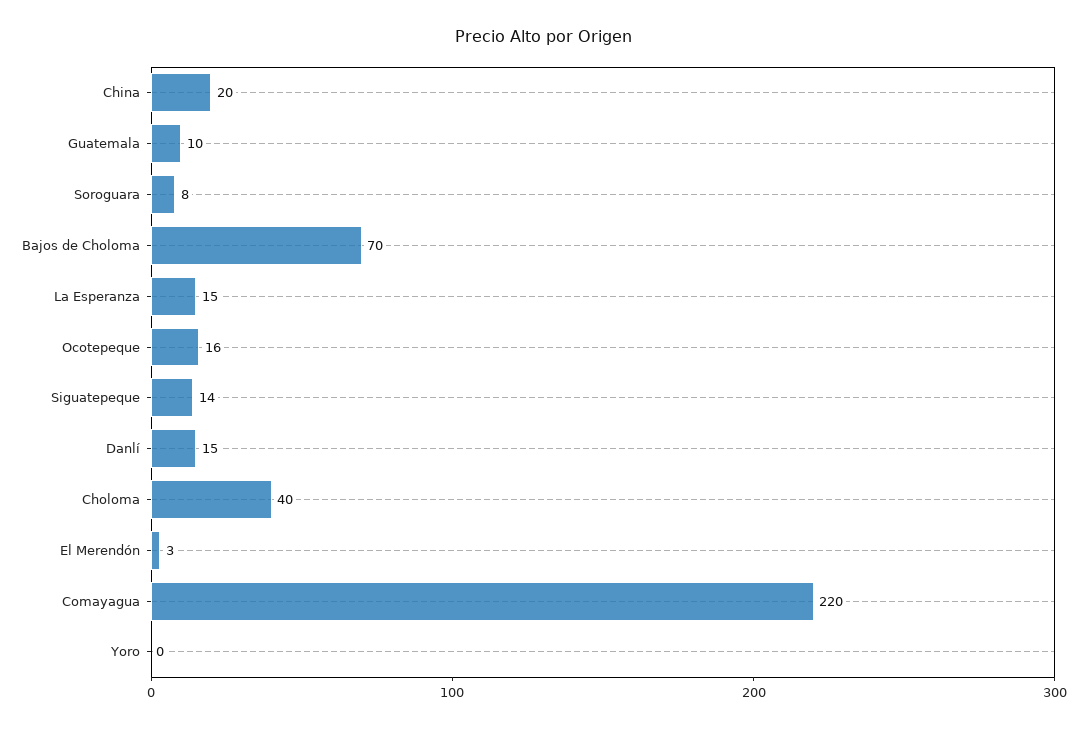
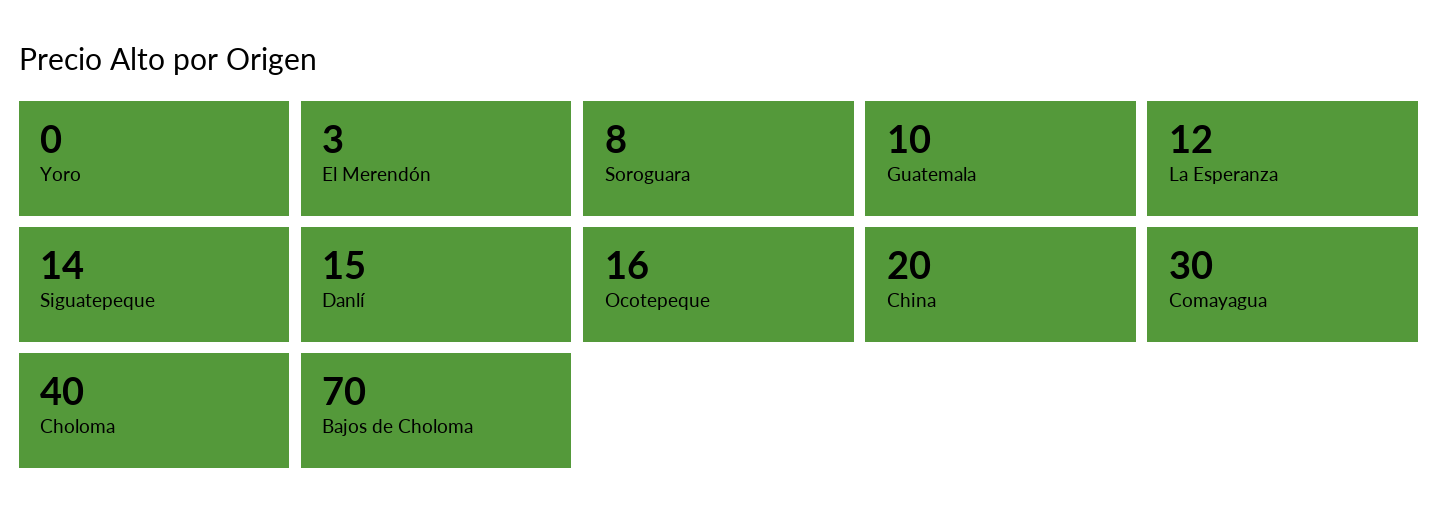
  {
    "China": 20,
    "Guatemala": 10,
    "Soroguara": 8,
    "Bajos de Choloma": 70,
-   "La Esperanza": 15,
+   "La Esperanza": 12,
    "Ocotepeque": 16,
    "Siguatepeque": 14,
    "Danlí": 15,
    "Choloma": 40,
    "El Merendón": 3,
-   "Comayagua": 220,
+   "Comayagua": 30,
    "Yoro": 0
  }

